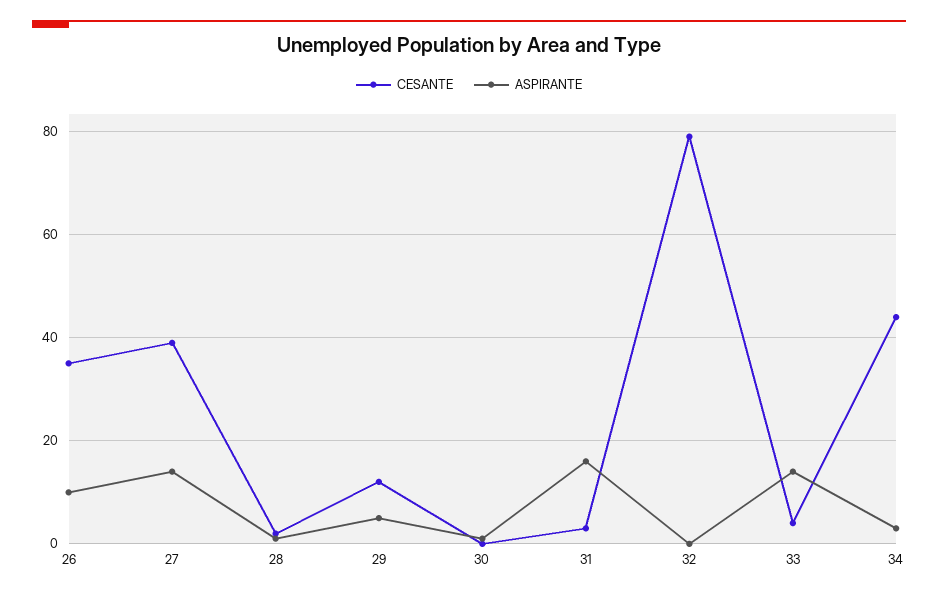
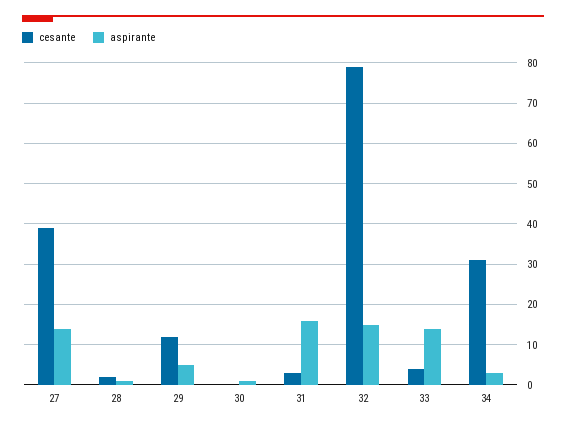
  {
    "CESANTE": {
-     "26": 35,
      "27": 40,
      "28": 0,
      "29": 10,
      "30": 0,
      "31": 5,
      "32": 80,
      "33": 5,
-     "34": 45
+     "34": 30
    },
    "ASPIRANTE": {
-     "26": 10,
      "27": 15,
      "28": 0,
      "29": 5,
      "30": 0,
      "31": 15,
-     "32": 0,
+     "32": 15,
      "33": 15,
      "34": 5
    }
  }

